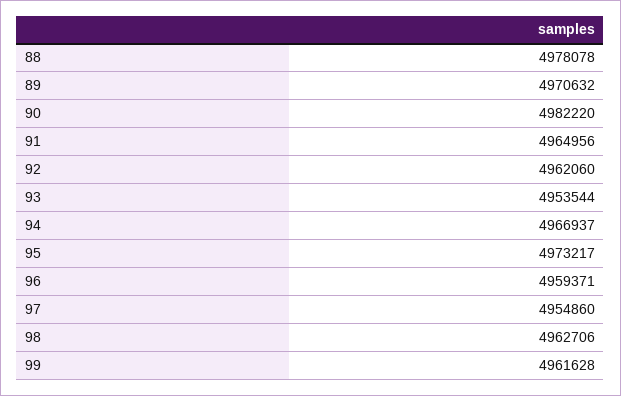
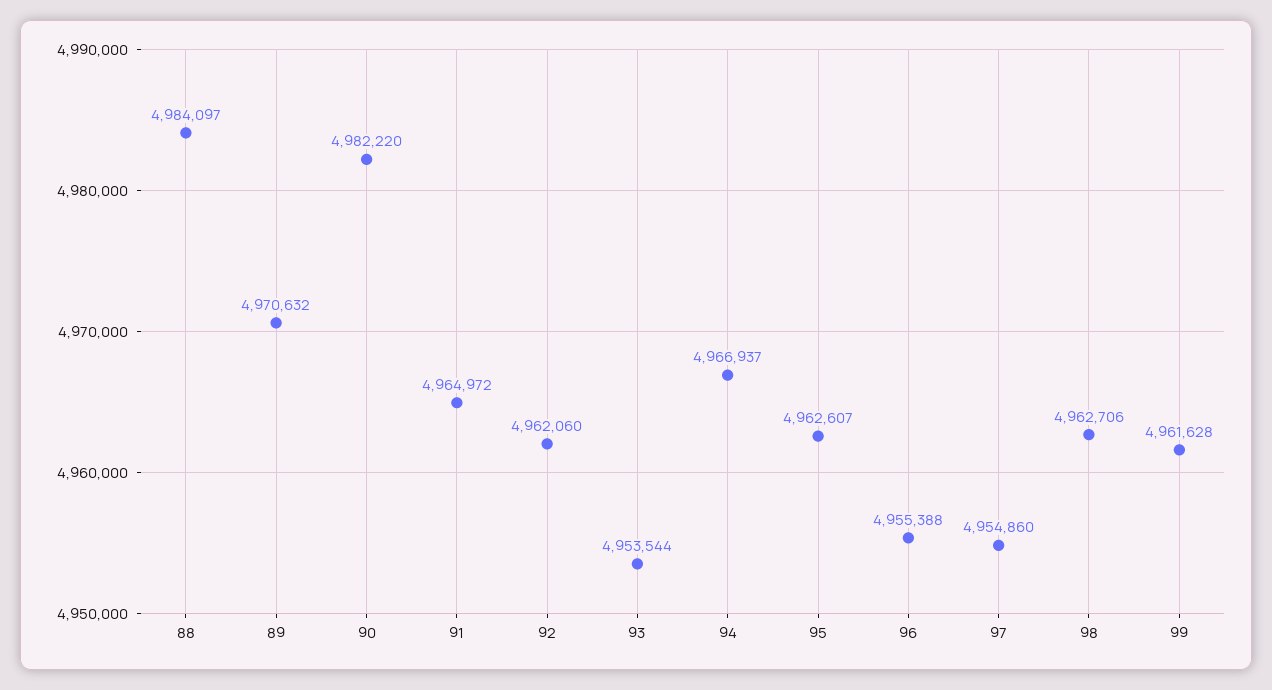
  {
-   "88": 4978078,
+   "88": 4984097,
    "89": 4970632,
    "90": 4982220,
-   "91": 4964956,
+   "91": 4964972,
    "92": 4962060,
    "93": 4953544,
    "94": 4966937,
-   "95": 4973217,
+   "95": 4962607,
-   "96": 4959371,
+   "96": 4955388,
    "97": 4954860,
    "98": 4962706,
    "99": 4961628
  }

